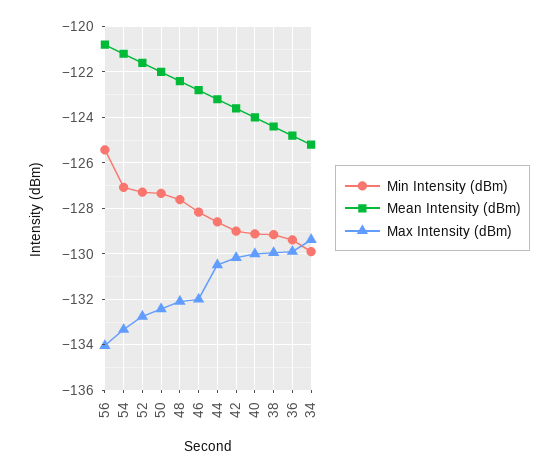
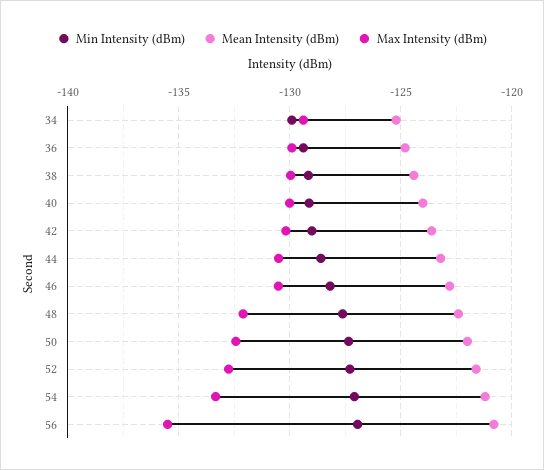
  {
    "Min Intensity (dBm)": {
-     "56": -125.5,
+     "56": -127,
      "54": -127,
      "52": -127.5,
      "50": -127.5,
      "48": -127.5,
      "46": -128,
      "44": -128.5,
      "42": -129,
      "40": -129,
      "38": -129,
      "36": -129.5,
      "34": -130
    },
    "Mean Intensity (dBm)": {
      "56": -121,
      "54": -121,
      "52": -121.5,
      "50": -122,
      "48": -122.5,
      "46": -123,
      "44": -123,
      "42": -123.5,
      "40": -124,
      "38": -124.5,
      "36": -125,
      "34": -125
    },
    "Max Intensity (dBm)": {
-     "56": -134,
+     "56": -135.5,
      "54": -133.5,
      "52": -133,
      "50": -132.5,
      "48": -132,
-     "46": -132,
+     "46": -130.5,
      "44": -130.5,
      "42": -130,
      "40": -130,
      "38": -130,
      "36": -130,
      "34": -129.5
    }
  }

